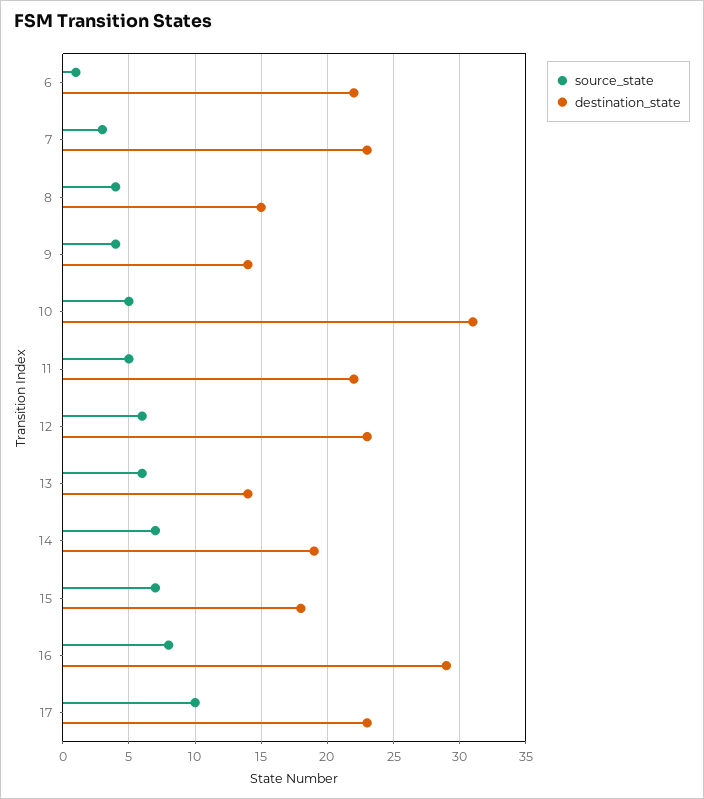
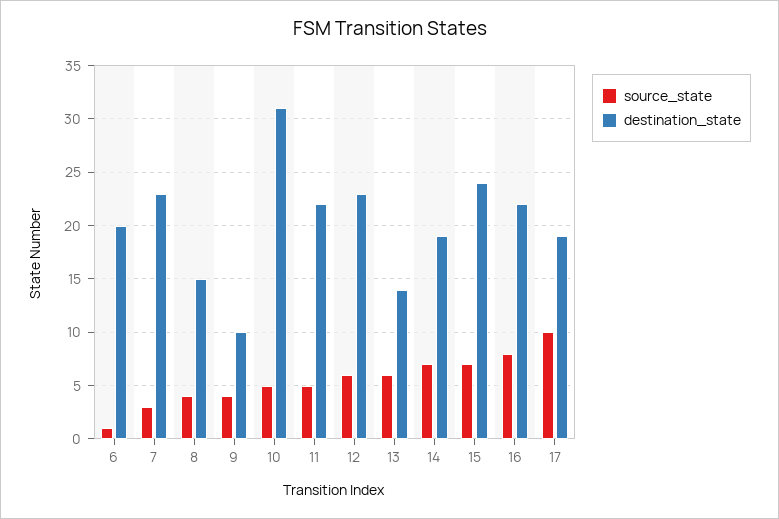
  {
    "source_state": {
      "6": 1,
      "7": 3,
      "8": 4,
      "9": 4,
      "10": 5,
      "11": 5,
      "12": 6,
      "13": 6,
      "14": 7,
      "15": 7,
      "16": 8,
      "17": 10
    },
    "destination_state": {
-     "6": 22,
+     "6": 20,
      "7": 23,
      "8": 15,
-     "9": 14,
+     "9": 10,
      "10": 31,
      "11": 22,
      "12": 23,
      "13": 14,
      "14": 19,
-     "15": 18,
+     "15": 24,
-     "16": 29,
+     "16": 22,
-     "17": 23
+     "17": 19
    }
  }

